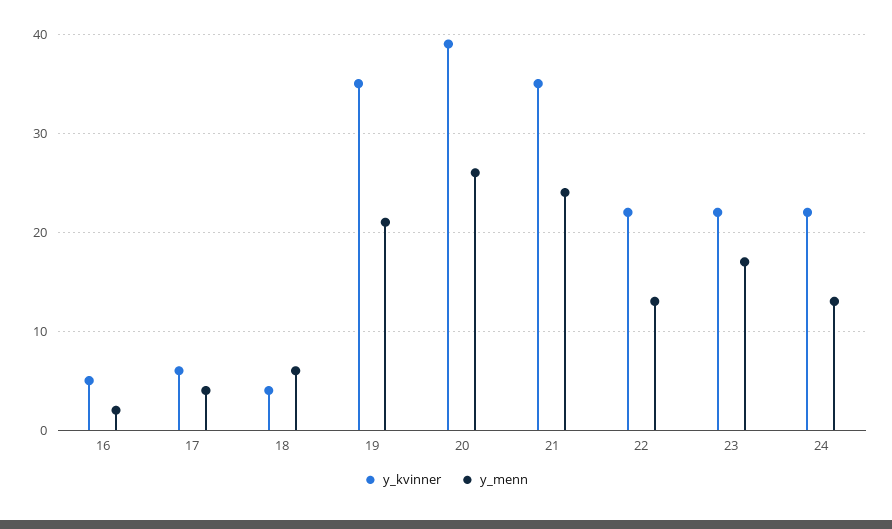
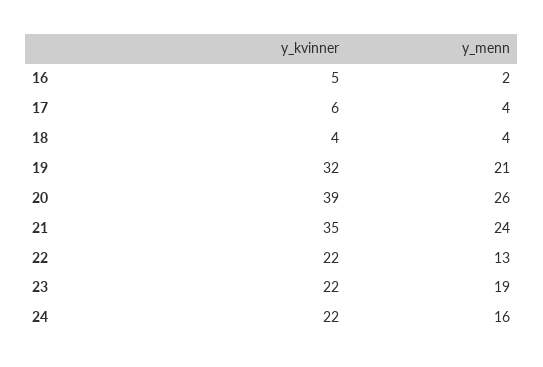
  {
    "y_kvinner": {
      "16": 5,
      "17": 6,
      "18": 4,
-     "19": 35,
+     "19": 32,
      "20": 39,
      "21": 35,
      "22": 22,
      "23": 22,
      "24": 22
    },
    "y_menn": {
      "16": 2,
      "17": 4,
-     "18": 6,
+     "18": 4,
      "19": 21,
      "20": 26,
      "21": 24,
      "22": 13,
-     "23": 17,
+     "23": 19,
-     "24": 13
+     "24": 16
    }
  }

